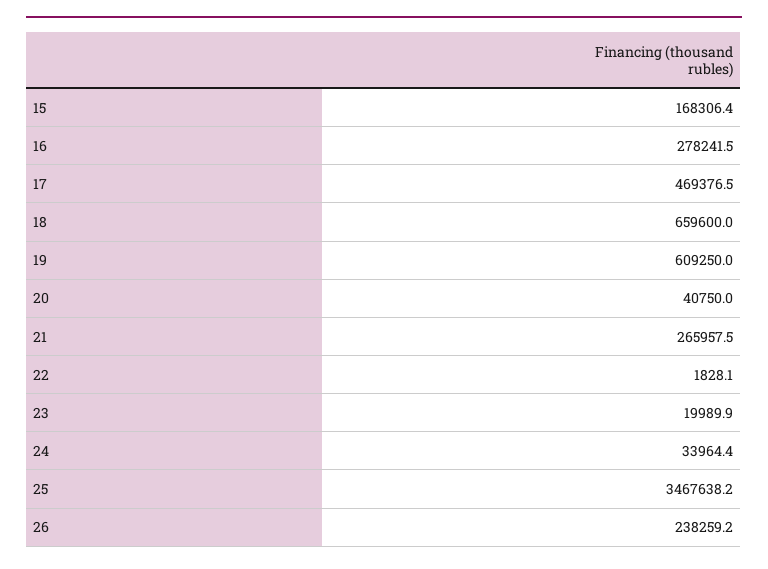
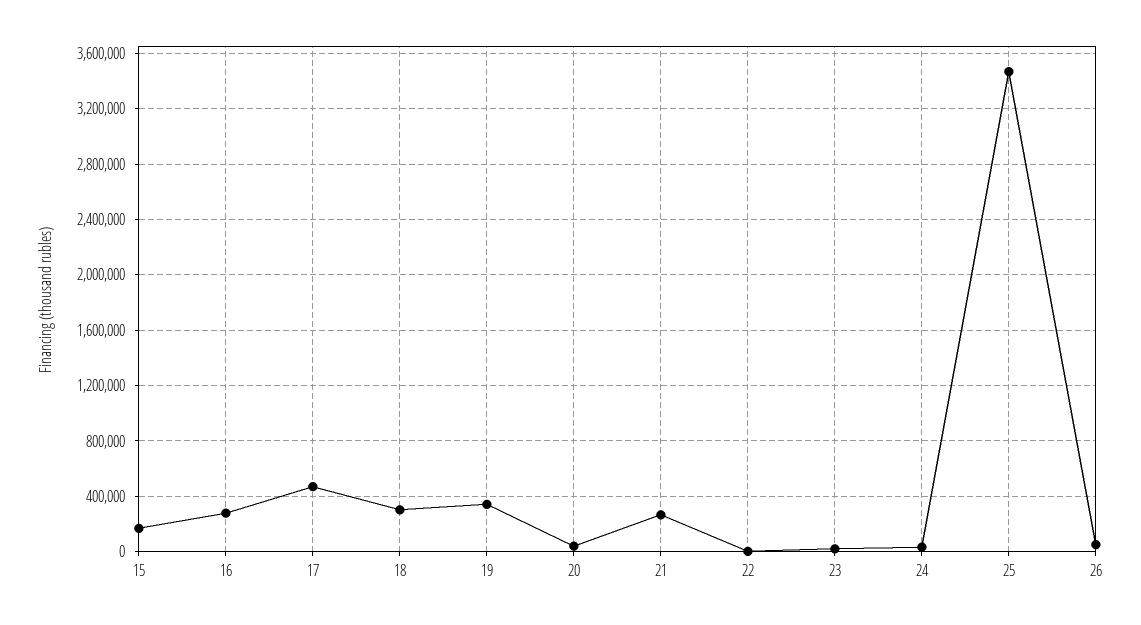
  {
    "15": 168306.4,
    "16": 278241.5,
    "17": 469376.5,
-   "18": 659600,
+   "18": 300000,
-   "19": 609250,
+   "19": 350000,
    "20": 40750,
    "21": 265957.5,
    "22": 1828.1,
    "23": 19989.9,
    "24": 33964.4,
    "25": 3467638.2,
-   "26": 238259.2
+   "26": 50000
  }

